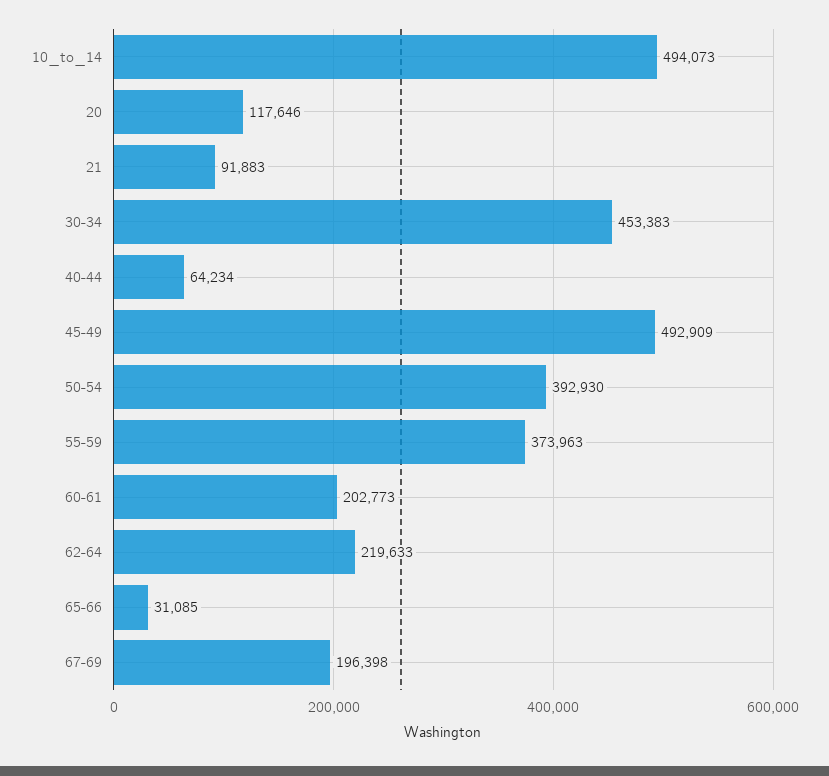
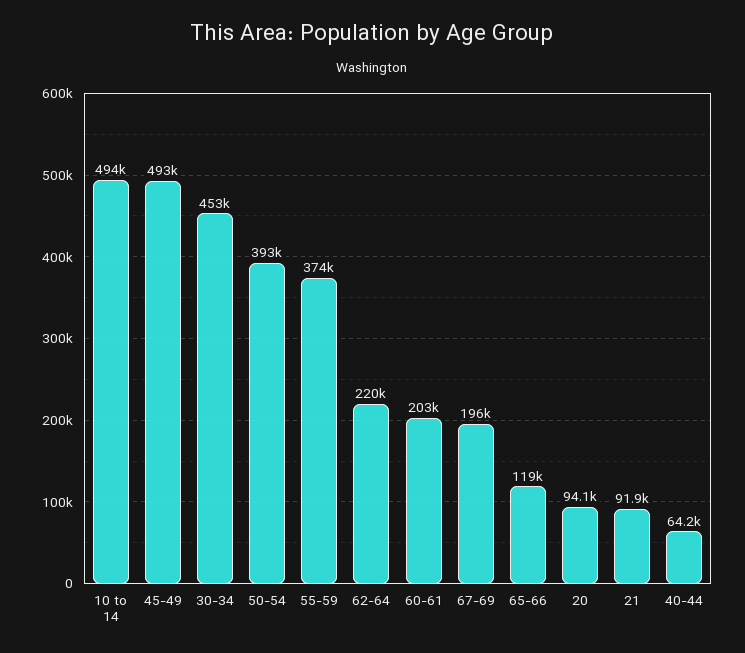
  {
    "10_to_14": 494073,
-   "20": 117646,
+   "20": 94100,
    "21": 91883,
    "30-34": 453383,
    "40-44": 64234,
    "45-49": 492909,
    "50-54": 392930,
    "55-59": 373963,
    "60-61": 202773,
    "62-64": 219633,
-   "65-66": 31085,
+   "65-66": 119000,
    "67-69": 196398
  }

